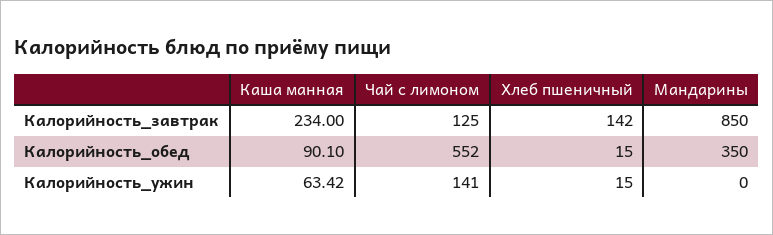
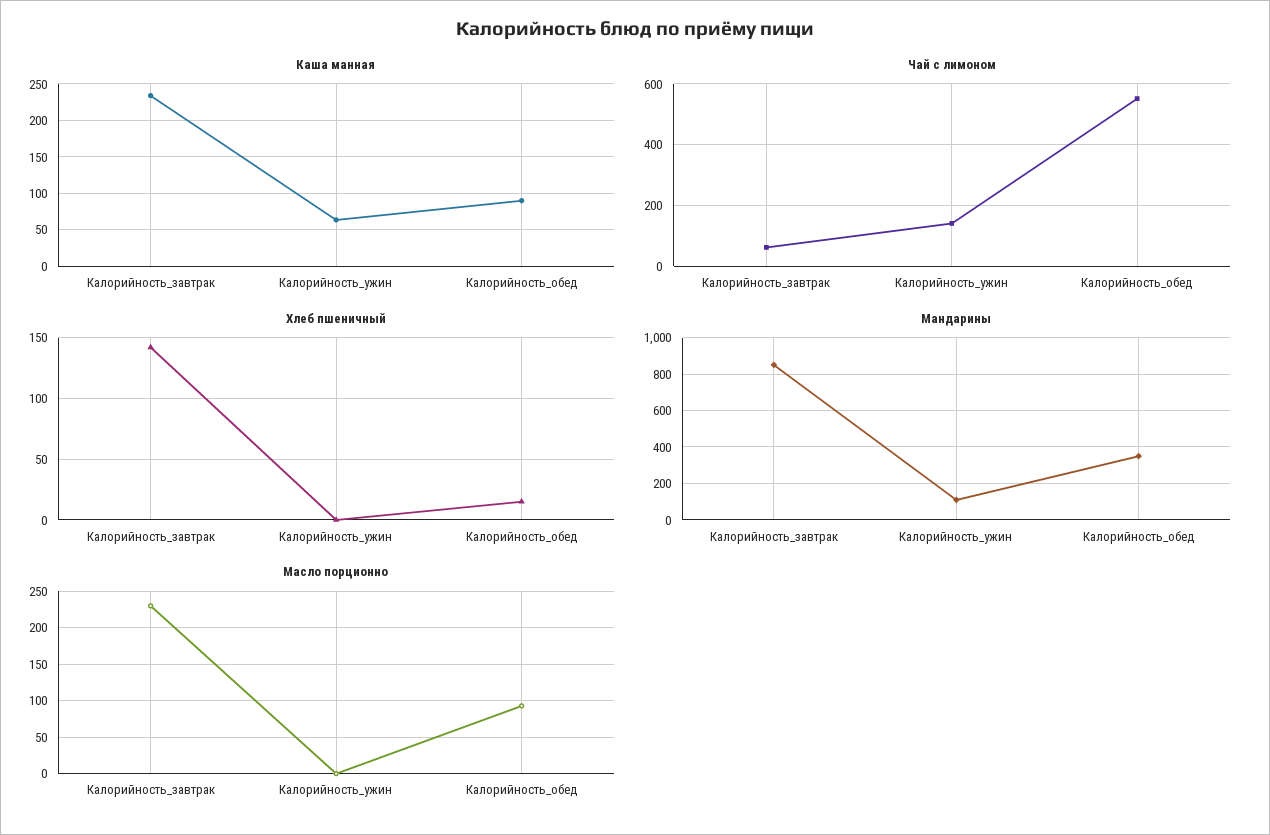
  {
    "Каша манная": {
      "Калорийность_завтрак": 234,
      "Калорийность_обед": 90.1,
      "Калорийность_ужин": 63.42
    },
    "Чай с лимоном": {
-     "Калорийность_завтрак": 125,
+     "Калорийность_завтрак": 60,
      "Калорийность_обед": 552,
      "Калорийность_ужин": 141
    },
    "Хлеб пшеничный": {
      "Калорийность_завтрак": 142,
      "Калорийность_обед": 15,
-     "Калорийность_ужин": 15
+     "Калорийность_ужин": 0
    },
    "Мандарины": {
      "Калорийность_завтрак": 850,
      "Калорийность_обед": 350,
-     "Калорийность_ужин": 0
+     "Калорийность_ужин": 100
-   }
+   },
+   "Масло порционно": {
+     "Калорийность_завтрак": 230,
+     "Калорийность_ужин": 0,
+     "Калорийность_обед": 90
+   }
  }

